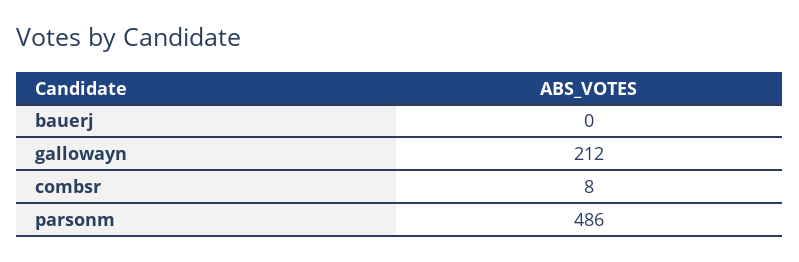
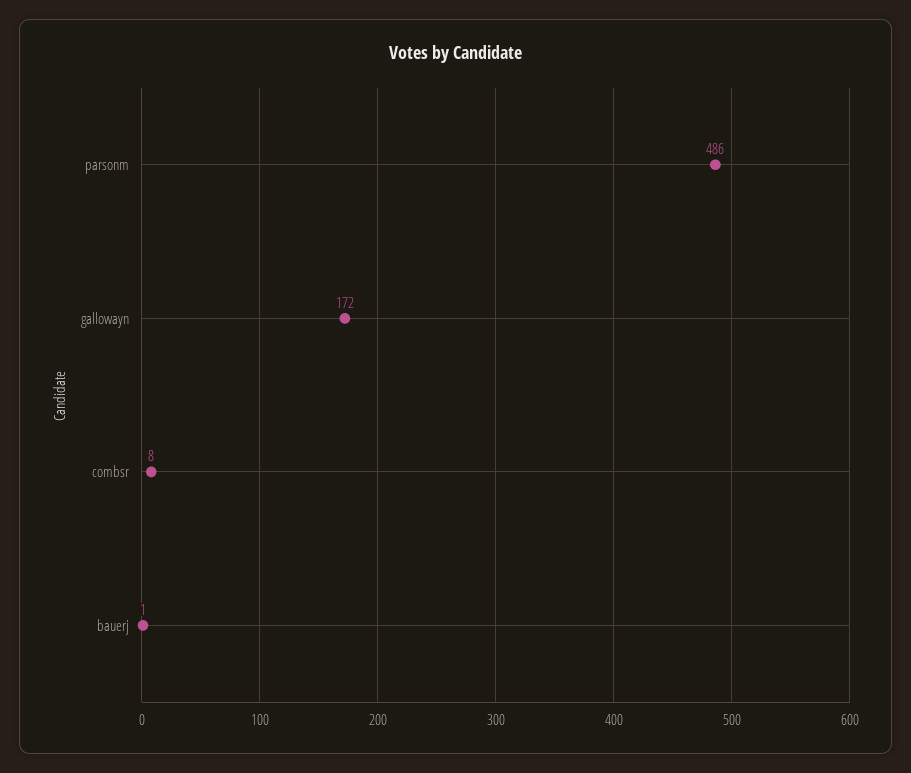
  {
-   "bauerj": 0,
+   "bauerj": 1,
-   "gallowayn": 212,
+   "gallowayn": 172,
    "combsr": 8,
    "parsonm": 486
  }

